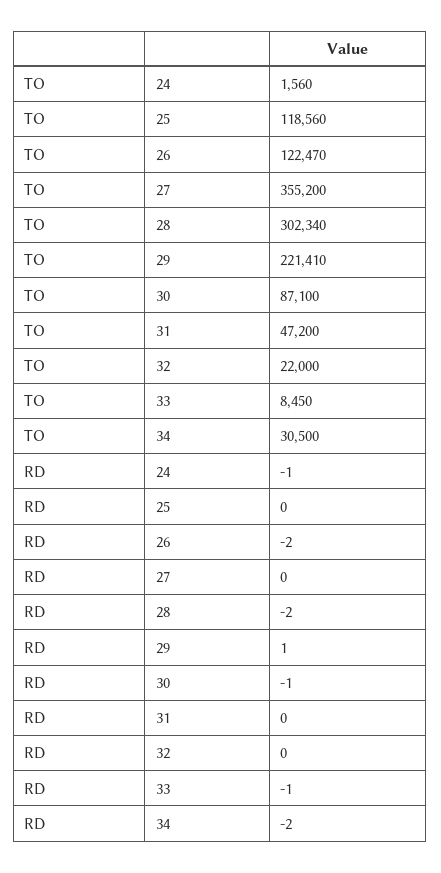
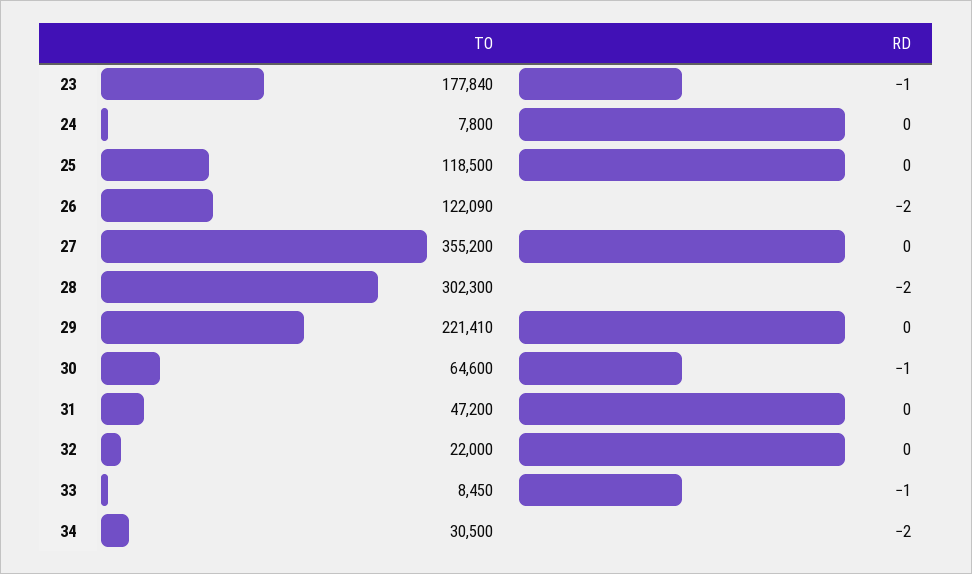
  {
    "TO": {
-     "24": 1560,
+     "24": 7800,
-     "25": 118560,
+     "25": 118500,
-     "26": 122470,
+     "26": 122090,
      "27": 355200,
-     "28": 302340,
+     "28": 302300,
      "29": 221410,
-     "30": 87100,
+     "30": 64600,
      "31": 47200,
      "32": 22000,
      "33": 8450,
-     "34": 30500
+     "34": 30500,
+     "23": 177840
    },
    "RD": {
-     "24": -1,
+     "24": 0,
      "25": 0,
      "26": -2,
      "27": 0,
      "28": -2,
-     "29": 1,
+     "29": 0,
      "30": -1,
      "31": 0,
      "32": 0,
      "33": -1,
-     "34": -2
+     "34": -2,
+     "23": -1
    }
  }

